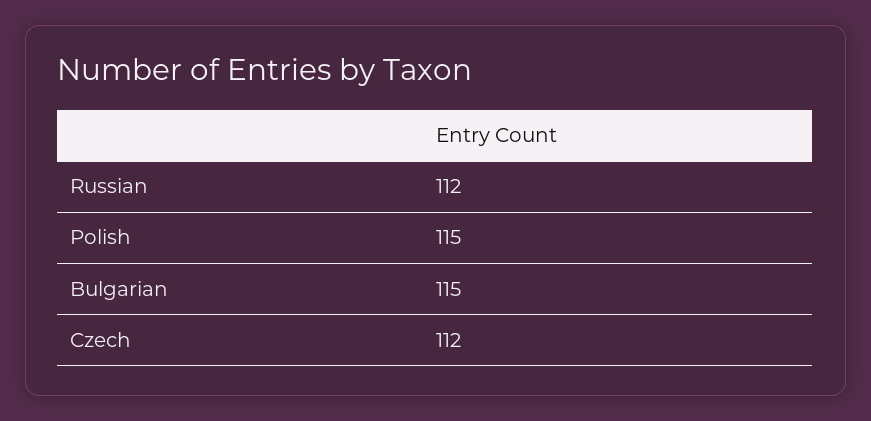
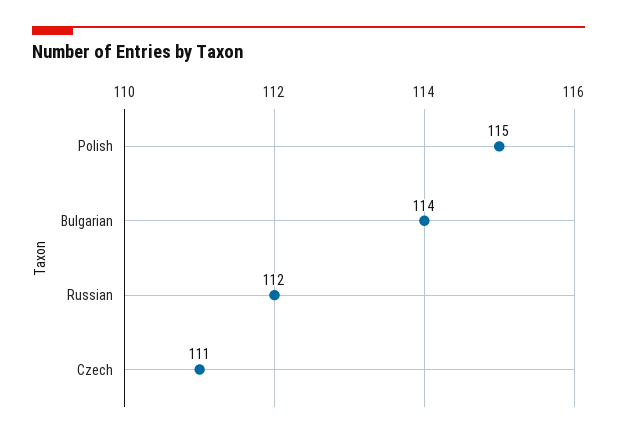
  {
    "Russian": 112,
    "Polish": 115,
-   "Bulgarian": 115,
+   "Bulgarian": 114,
-   "Czech": 112
+   "Czech": 111
  }

